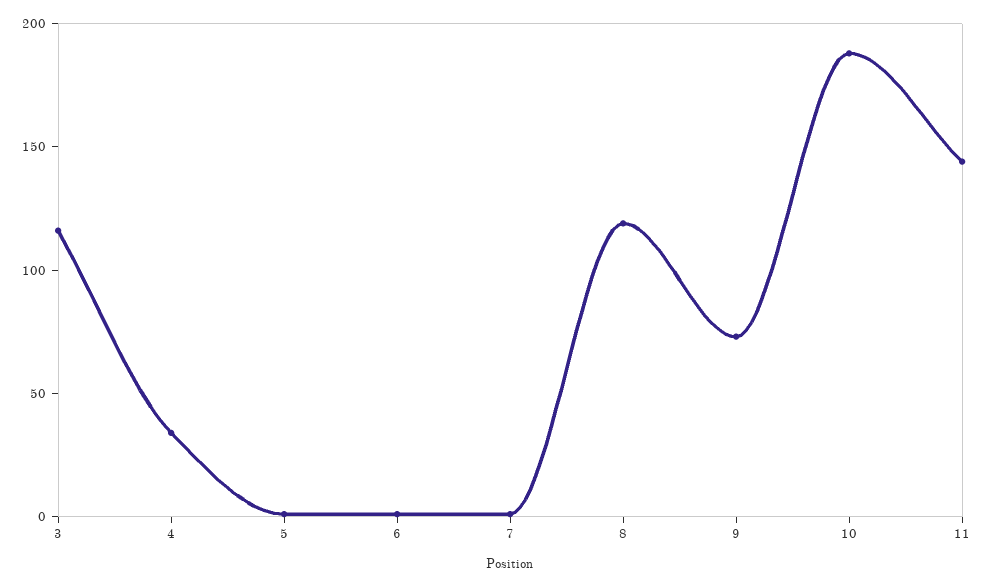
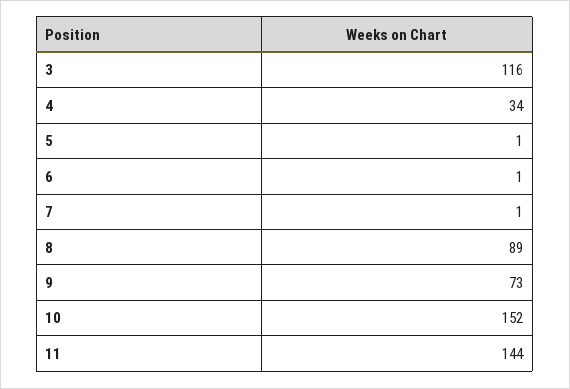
  {
    "3": 116,
    "4": 34,
    "5": 1,
    "6": 1,
    "7": 1,
-   "8": 120,
+   "8": 89,
    "9": 73,
-   "10": 190,
+   "10": 152,
    "11": 144
  }

